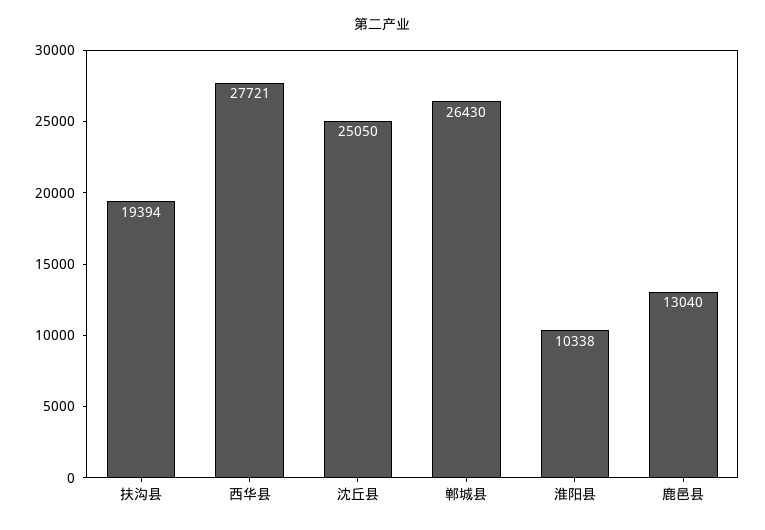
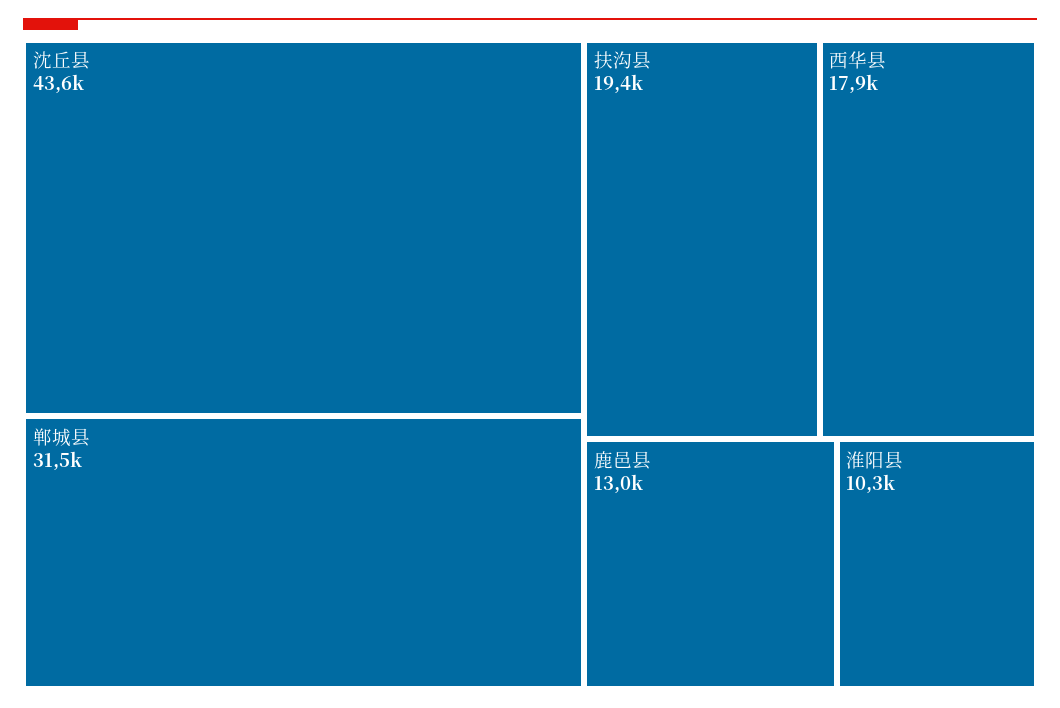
  {
    "扶沟县": 19394,
-   "西华县": 27721,
+   "西华县": 17900,
-   "沈丘县": 25050,
+   "沈丘县": 43600,
-   "郸城县": 26430,
+   "郸城县": 31500,
    "淮阳县": 10338,
    "鹿邑县": 13040
  }

